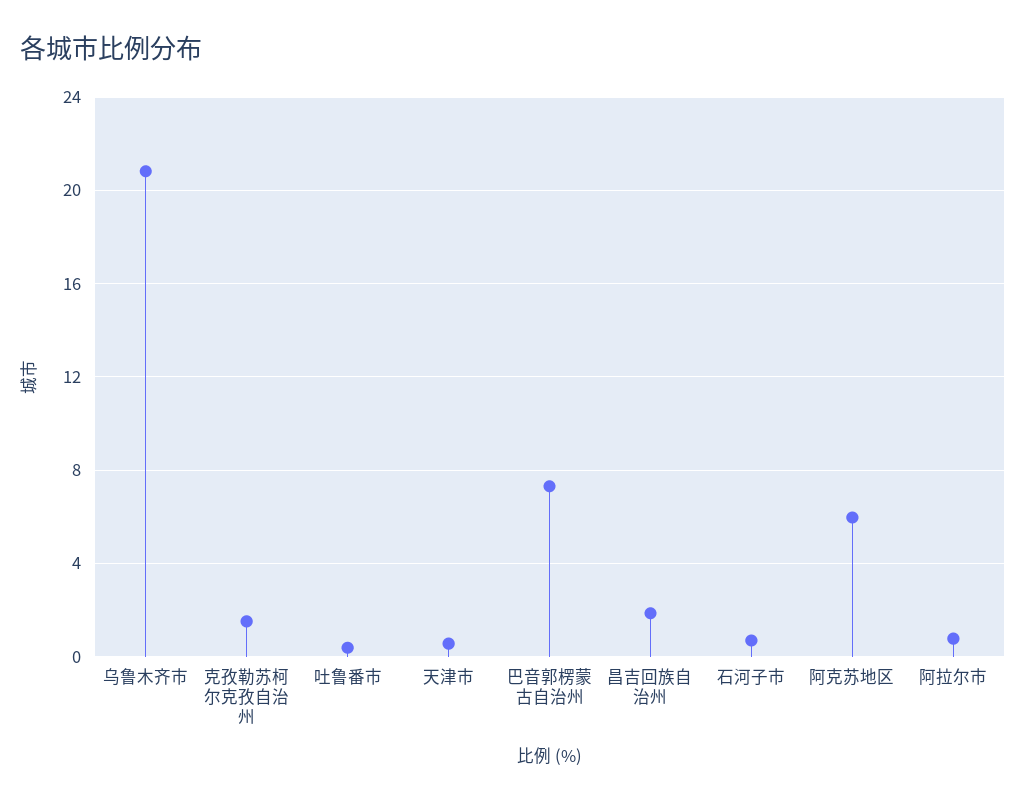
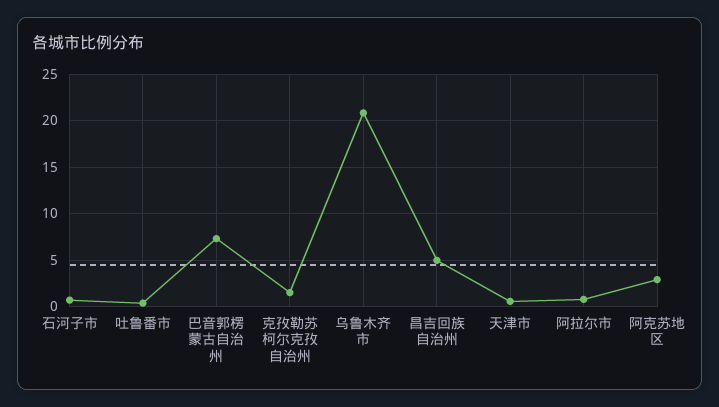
  {
    "乌鲁木齐市": 21,
    "克孜勒苏柯尔克孜自治州": 1.5,
    "吐鲁番市": 0.5,
    "天津市": 0.5,
    "巴音郭楞蒙古自治州": 7.5,
-   "昌吉回族自治州": 2,
+   "昌吉回族自治州": 5,
    "石河子市": 0.5,
-   "阿克苏地区": 6,
+   "阿克苏地区": 3,
    "阿拉尔市": 1
  }

